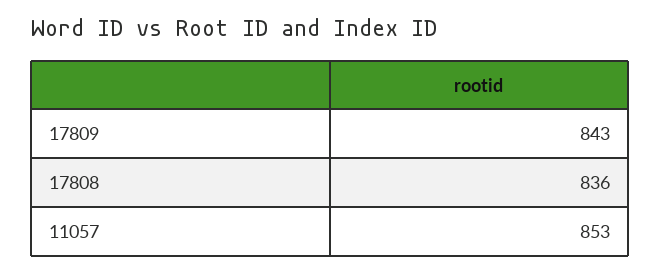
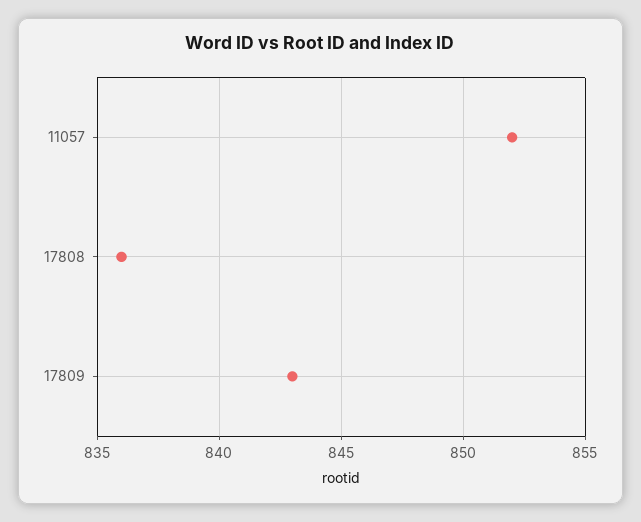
  {
    "17809": 843,
    "17808": 836,
-   "11057": 853
+   "11057": 852
  }

